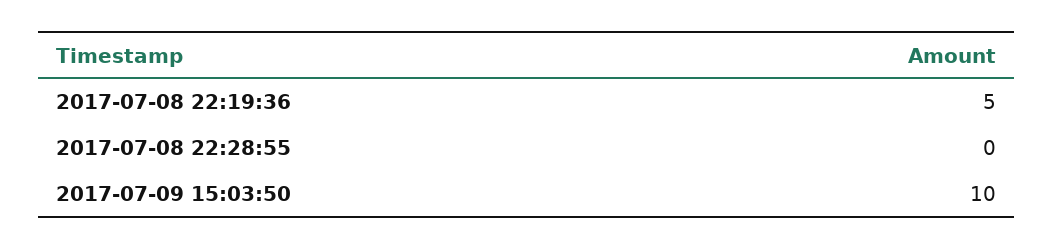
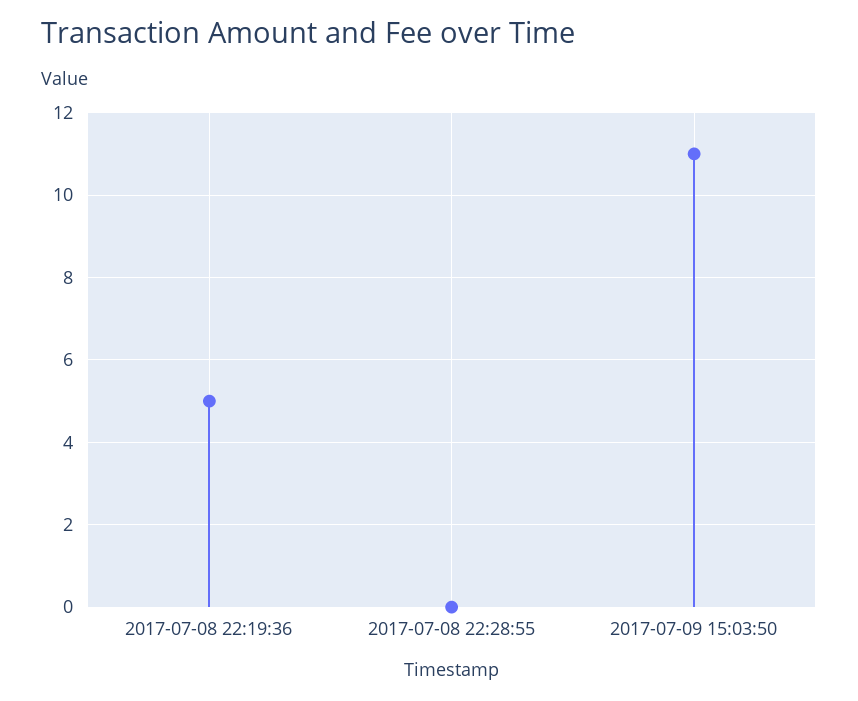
  {
    "2017-07-08 22:19:36": 5,
    "2017-07-08 22:28:55": 0,
-   "2017-07-09 15:03:50": 10
+   "2017-07-09 15:03:50": 11
  }

